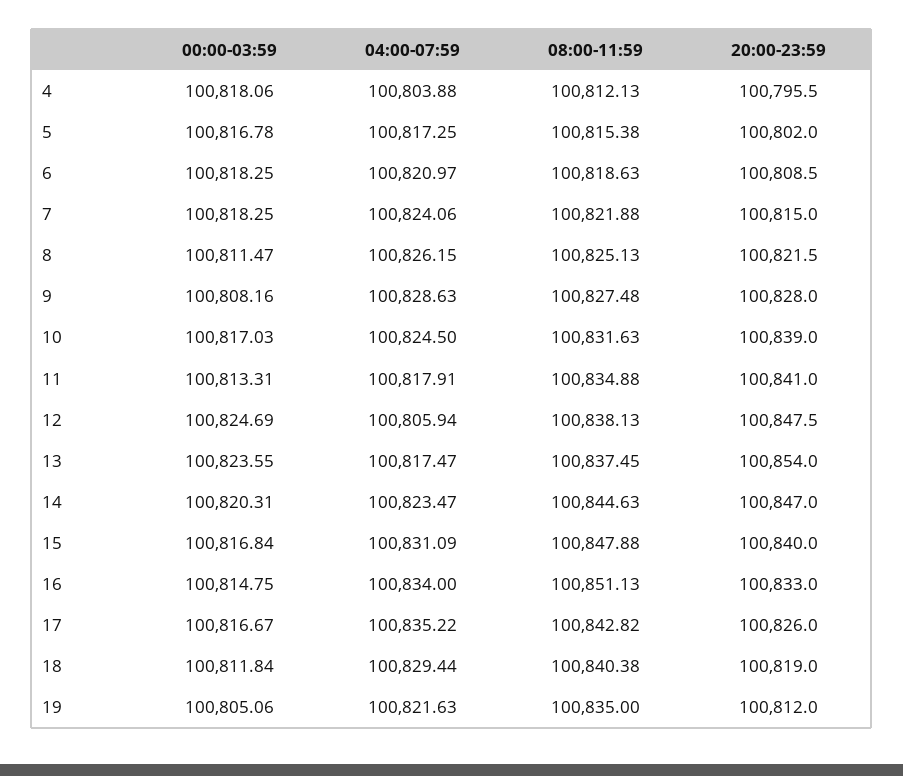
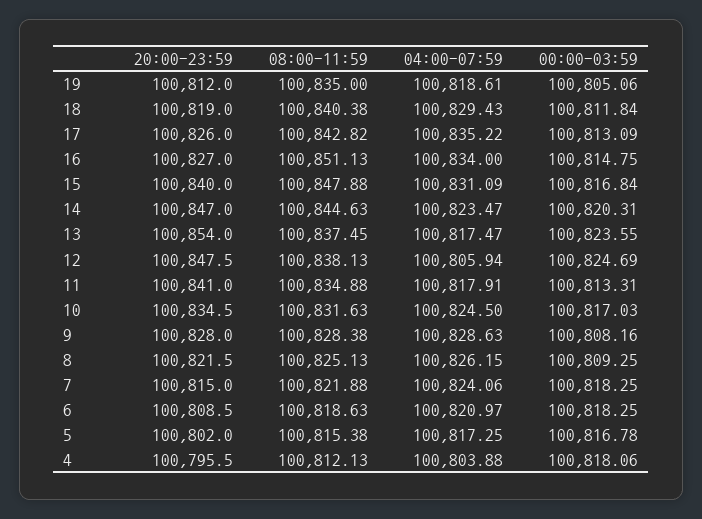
  {
    "00:00-03:59": {
      "4": 100818.06,
      "5": 100816.78,
      "6": 100818.25,
      "7": 100818.25,
-     "8": 100811.47,
+     "8": 100809.25,
      "9": 100808.16,
      "10": 100817.03,
      "11": 100813.31,
      "12": 100824.69,
      "13": 100823.55,
      "14": 100820.31,
      "15": 100816.84,
      "16": 100814.75,
-     "17": 100816.67,
+     "17": 100813.09,
      "18": 100811.84,
      "19": 100805.06
    },
    "04:00-07:59": {
      "4": 100803.88,
      "5": 100817.25,
      "6": 100820.97,
      "7": 100824.06,
      "8": 100826.15,
      "9": 100828.63,
      "10": 100824.5,
      "11": 100817.91,
      "12": 100805.94,
      "13": 100817.47,
      "14": 100823.47,
      "15": 100831.09,
      "16": 100834,
      "17": 100835.22,
-     "18": 100829.44,
+     "18": 100829.43,
-     "19": 100821.63
+     "19": 100818.61
    },
    "08:00-11:59": {
      "4": 100812.13,
      "5": 100815.38,
      "6": 100818.63,
      "7": 100821.88,
      "8": 100825.13,
-     "9": 100827.48,
+     "9": 100828.38,
      "10": 100831.63,
      "11": 100834.88,
      "12": 100838.13,
      "13": 100837.45,
      "14": 100844.63,
      "15": 100847.88,
      "16": 100851.13,
      "17": 100842.82,
      "18": 100840.38,
      "19": 100835
    },
    "20:00-23:59": {
      "4": 100795.5,
      "5": 100802,
      "6": 100808.5,
      "7": 100815,
      "8": 100821.5,
      "9": 100828,
-     "10": 100839,
+     "10": 100834.5,
      "11": 100841,
      "12": 100847.5,
      "13": 100854,
      "14": 100847,
      "15": 100840,
-     "16": 100833,
+     "16": 100827,
      "17": 100826,
      "18": 100819,
      "19": 100812
    }
  }

